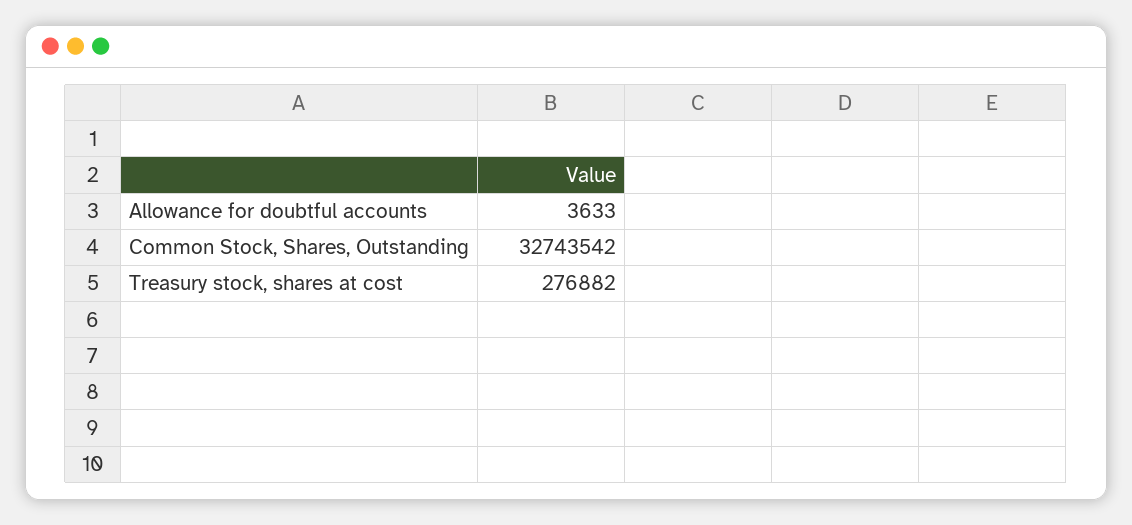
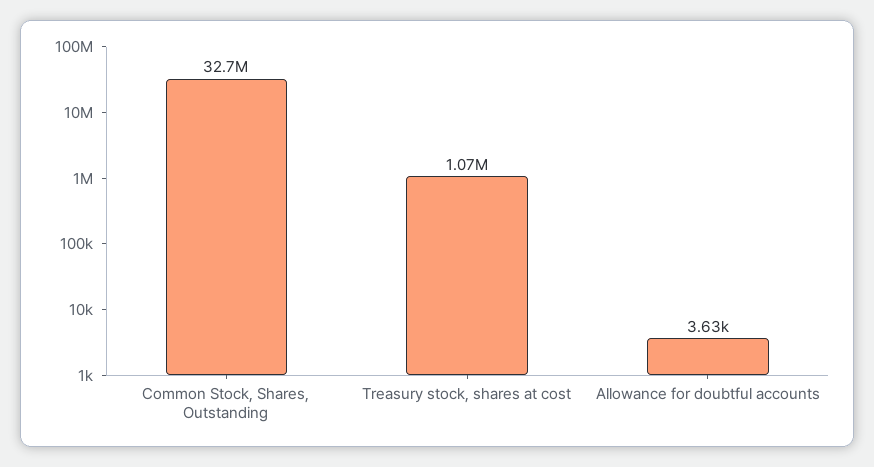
  {
    "Allowance for doubtful accounts": 3633,
    "Common Stock, Shares, Outstanding": 32743542,
-   "Treasury stock, shares at cost": 276882
+   "Treasury stock, shares at cost": 1070000
  }

